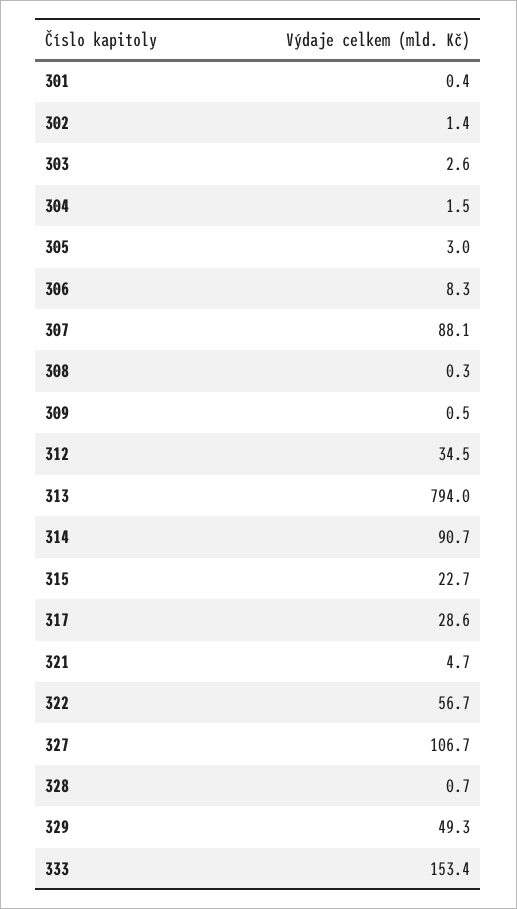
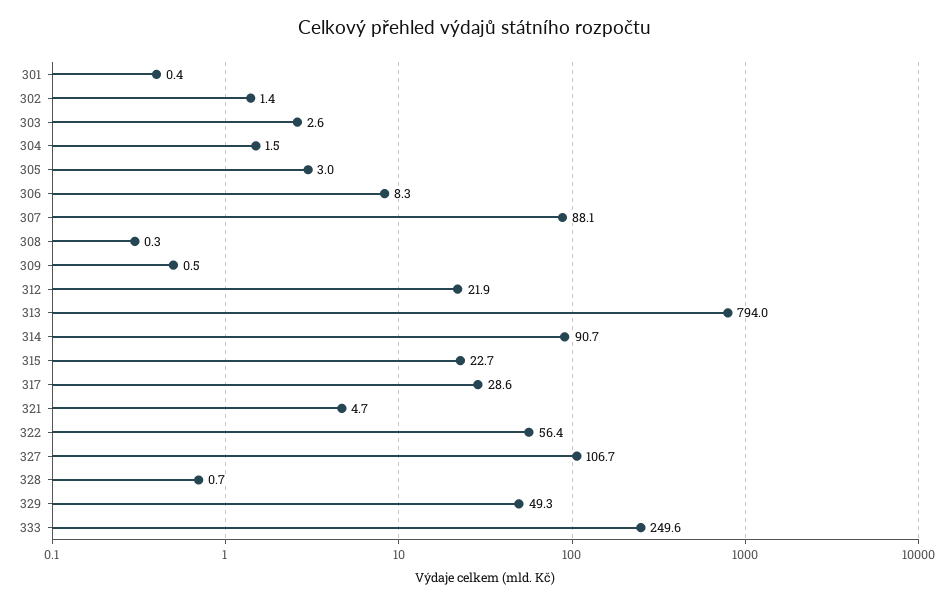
  {
    "301": 0.4,
    "302": 1.4,
    "303": 2.6,
    "304": 1.5,
    "305": 3,
    "306": 8.3,
    "307": 88.1,
    "308": 0.3,
    "309": 0.5,
-   "312": 34.5,
+   "312": 21.9,
    "313": 794,
    "314": 90.7,
    "315": 22.7,
    "317": 28.6,
    "321": 4.7,
-   "322": 56.7,
+   "322": 56.4,
    "327": 106.7,
    "328": 0.7,
    "329": 49.3,
-   "333": 153.4
+   "333": 249.6
  }

